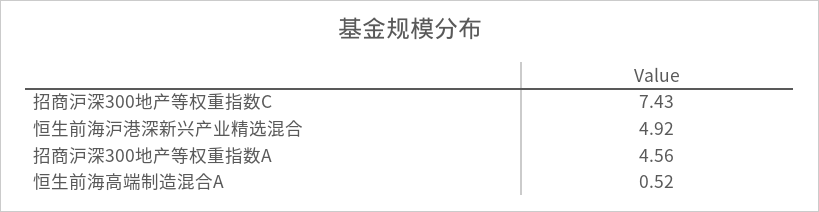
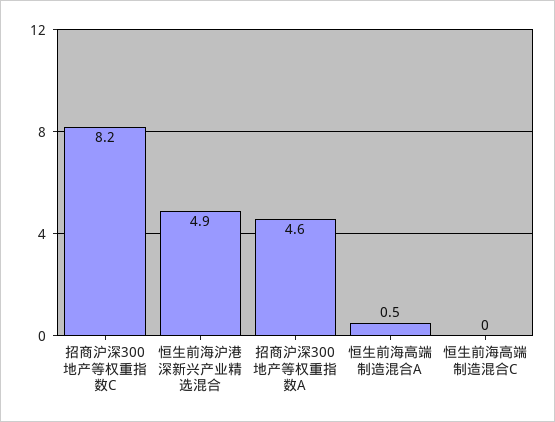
  {
-   "招商沪深300地产等权重指数C": 7.43,
+   "招商沪深300地产等权重指数C": 8.2,
    "恒生前海沪港深新兴产业精选混合": 4.92,
    "招商沪深300地产等权重指数A": 4.56,
-   "恒生前海高端制造混合A": 0.52
+   "恒生前海高端制造混合A": 0.52,
+   "恒生前海高端制造混合C": 0
  }

